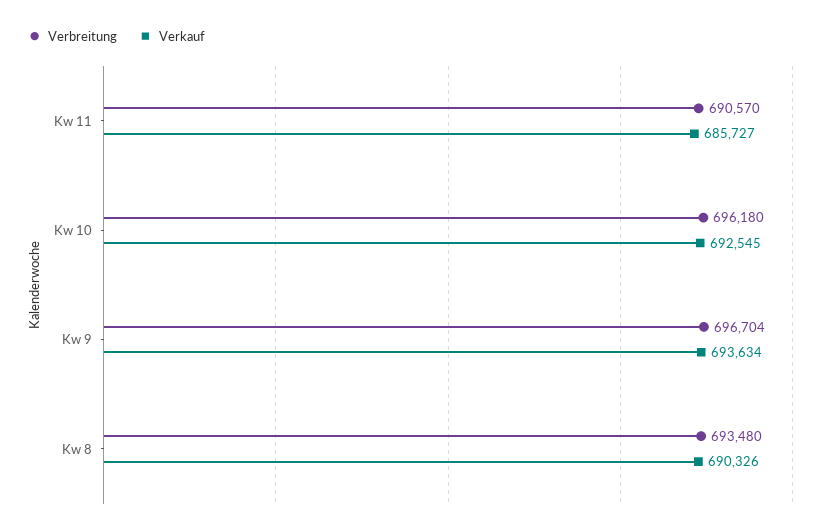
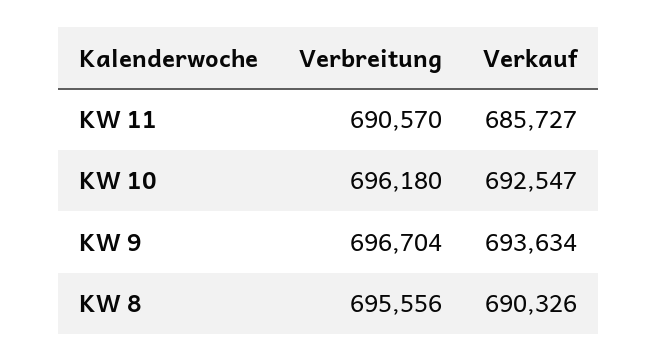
  {
    "Verbreitung": {
      "Kw 11": 690570,
      "Kw 10": 696180,
      "Kw 9": 696704,
-     "Kw 8": 693480
+     "Kw 8": 695556
    },
    "Verkauf": {
      "Kw 11": 685727,
-     "Kw 10": 692545,
+     "Kw 10": 692547,
      "Kw 9": 693634,
      "Kw 8": 690326
    }
  }

